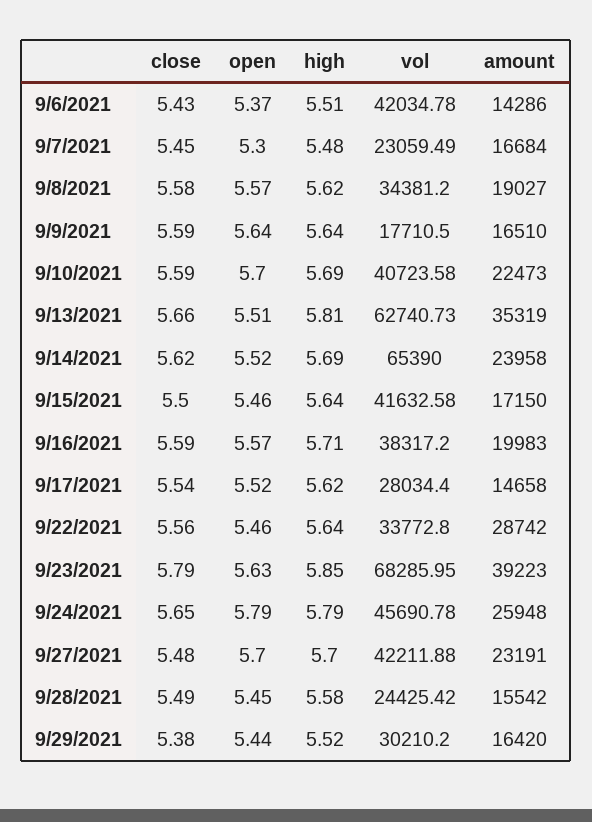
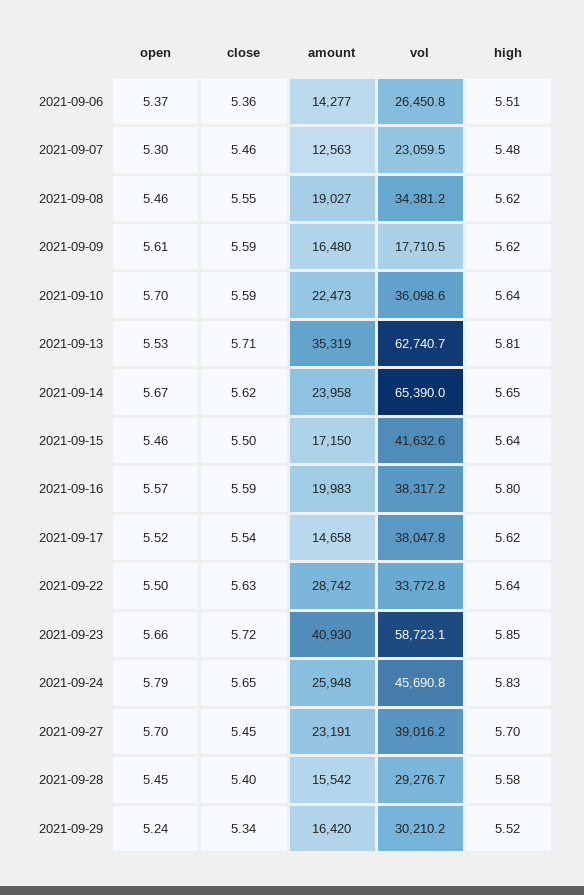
  {
    "close": {
-     "9/6/2021": 5.43,
+     "9/6/2021": 5.36,
-     "9/7/2021": 5.45,
+     "9/7/2021": 5.46,
-     "9/8/2021": 5.58,
+     "9/8/2021": 5.55,
      "9/9/2021": 5.59,
      "9/10/2021": 5.59,
-     "9/13/2021": 5.66,
+     "9/13/2021": 5.71,
      "9/14/2021": 5.62,
      "9/15/2021": 5.5,
      "9/16/2021": 5.59,
      "9/17/2021": 5.54,
-     "9/22/2021": 5.56,
+     "9/22/2021": 5.63,
-     "9/23/2021": 5.79,
+     "9/23/2021": 5.72,
      "9/24/2021": 5.65,
-     "9/27/2021": 5.48,
+     "9/27/2021": 5.45,
-     "9/28/2021": 5.49,
+     "9/28/2021": 5.4,
-     "9/29/2021": 5.38
+     "9/29/2021": 5.34
    },
    "open": {
      "9/6/2021": 5.37,
      "9/7/2021": 5.3,
-     "9/8/2021": 5.57,
+     "9/8/2021": 5.46,
-     "9/9/2021": 5.64,
+     "9/9/2021": 5.61,
      "9/10/2021": 5.7,
-     "9/13/2021": 5.51,
+     "9/13/2021": 5.53,
-     "9/14/2021": 5.52,
+     "9/14/2021": 5.67,
      "9/15/2021": 5.46,
      "9/16/2021": 5.57,
      "9/17/2021": 5.52,
-     "9/22/2021": 5.46,
+     "9/22/2021": 5.5,
-     "9/23/2021": 5.63,
+     "9/23/2021": 5.66,
      "9/24/2021": 5.79,
      "9/27/2021": 5.7,
      "9/28/2021": 5.45,
-     "9/29/2021": 5.44
+     "9/29/2021": 5.24
    },
    "high": {
      "9/6/2021": 5.51,
      "9/7/2021": 5.48,
      "9/8/2021": 5.62,
-     "9/9/2021": 5.64,
+     "9/9/2021": 5.62,
-     "9/10/2021": 5.69,
+     "9/10/2021": 5.64,
      "9/13/2021": 5.81,
-     "9/14/2021": 5.69,
+     "9/14/2021": 5.65,
      "9/15/2021": 5.64,
-     "9/16/2021": 5.71,
+     "9/16/2021": 5.8,
      "9/17/2021": 5.62,
      "9/22/2021": 5.64,
      "9/23/2021": 5.85,
-     "9/24/2021": 5.79,
+     "9/24/2021": 5.83,
      "9/27/2021": 5.7,
      "9/28/2021": 5.58,
      "9/29/2021": 5.52
    },
    "vol": {
-     "9/6/2021": 42034.78,
+     "9/6/2021": 26450.8,
      "9/7/2021": 23059.49,
      "9/8/2021": 34381.2,
      "9/9/2021": 17710.5,
-     "9/10/2021": 40723.58,
+     "9/10/2021": 36098.6,
      "9/13/2021": 62740.73,
      "9/14/2021": 65390,
      "9/15/2021": 41632.58,
      "9/16/2021": 38317.2,
-     "9/17/2021": 28034.4,
+     "9/17/2021": 38047.8,
      "9/22/2021": 33772.8,
-     "9/23/2021": 68285.95,
+     "9/23/2021": 58723.1,
      "9/24/2021": 45690.78,
-     "9/27/2021": 42211.88,
+     "9/27/2021": 39016.2,
-     "9/28/2021": 24425.42,
+     "9/28/2021": 29276.7,
      "9/29/2021": 30210.2
    },
    "amount": {
-     "9/6/2021": 14286,
+     "9/6/2021": 14277,
-     "9/7/2021": 16684,
+     "9/7/2021": 12563,
      "9/8/2021": 19027,
-     "9/9/2021": 16510,
+     "9/9/2021": 16480,
      "9/10/2021": 22473,
      "9/13/2021": 35319,
      "9/14/2021": 23958,
      "9/15/2021": 17150,
      "9/16/2021": 19983,
      "9/17/2021": 14658,
      "9/22/2021": 28742,
-     "9/23/2021": 39223,
+     "9/23/2021": 40930,
      "9/24/2021": 25948,
      "9/27/2021": 23191,
      "9/28/2021": 15542,
      "9/29/2021": 16420
    }
  }

